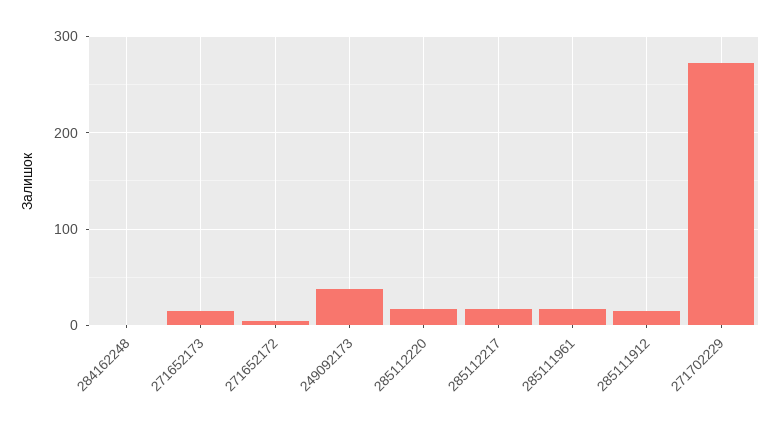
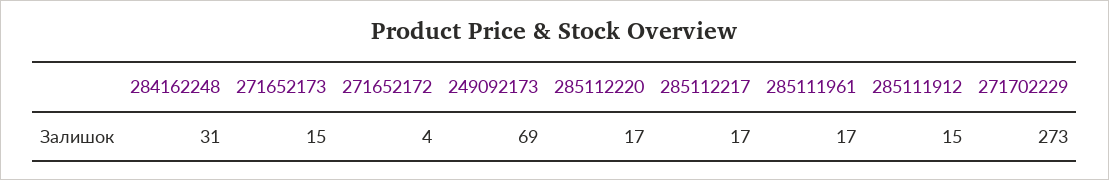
  {
-   "284162248": 0,
+   "284162248": 31,
    "271652173": 15,
    "271652172": 4,
-   "249092173": 40,
+   "249092173": 69,
    "285112220": 17,
    "285112217": 17,
    "285111961": 17,
    "285111912": 15,
    "271702229": 273
  }

